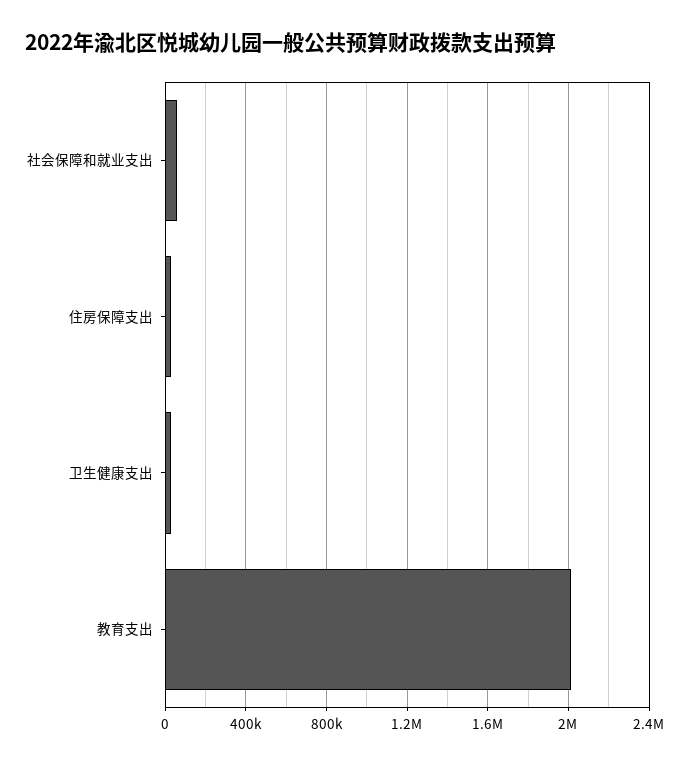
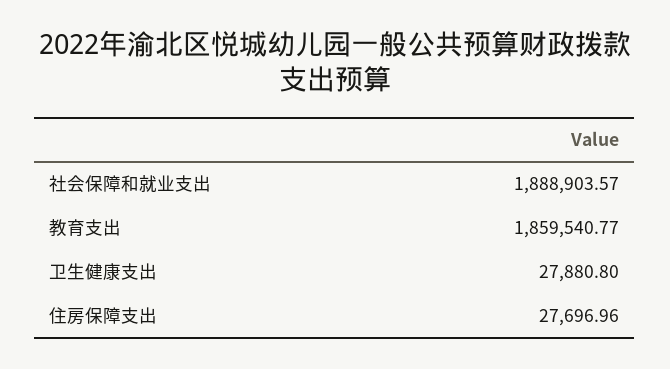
  {
-   "社会保障和就业支出": 50000,
+   "社会保障和就业支出": 1888903.57,
    "住房保障支出": 27696.96,
    "卫生健康支出": 27880.8,
-   "教育支出": 2000000
+   "教育支出": 1859540.77
  }

